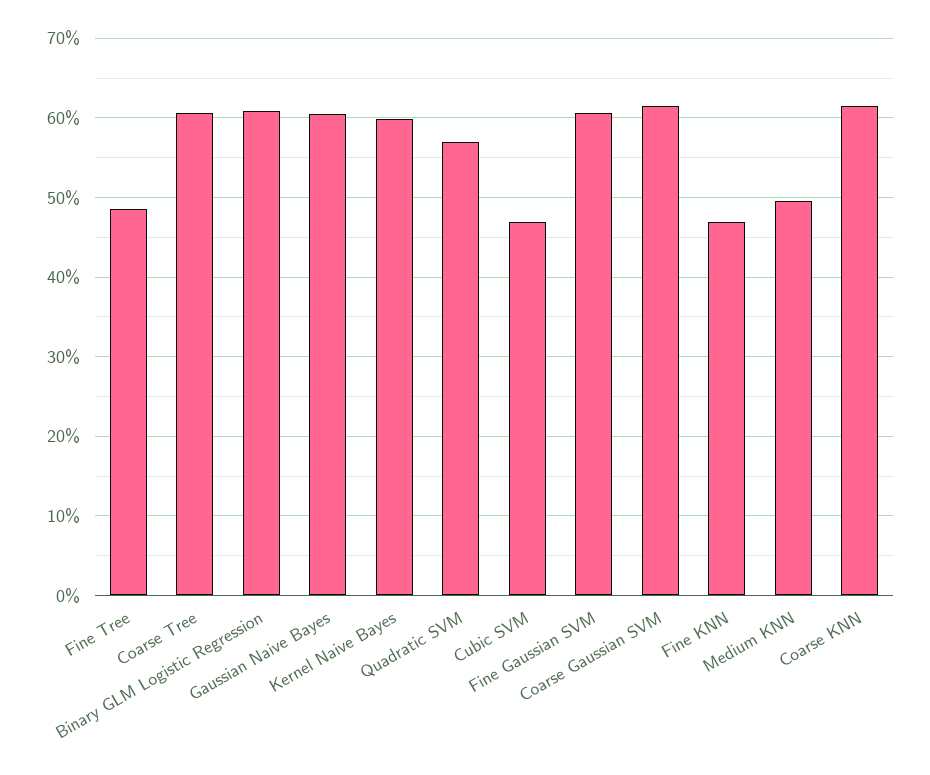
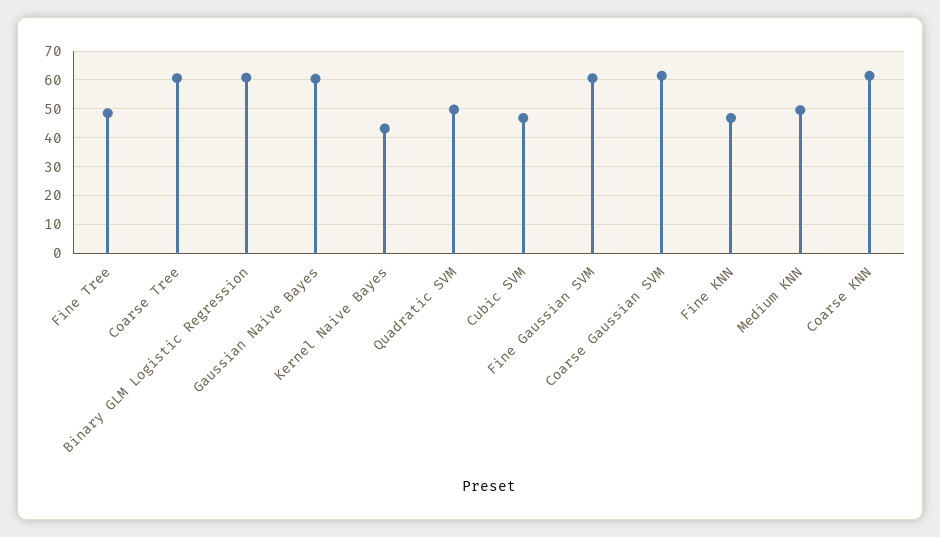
  {
    "Fine Tree": 49,
    "Coarse Tree": 61,
    "Binary GLM Logistic Regression": 61,
    "Gaussian Naive Bayes": 60,
-   "Kernel Naive Bayes": 60,
+   "Kernel Naive Bayes": 42.5,
-   "Quadratic SVM": 57,
+   "Quadratic SVM": 50,
    "Cubic SVM": 47,
    "Fine Gaussian SVM": 61,
    "Coarse Gaussian SVM": 61,
    "Fine KNN": 47,
    "Medium KNN": 50,
    "Coarse KNN": 61
  }

